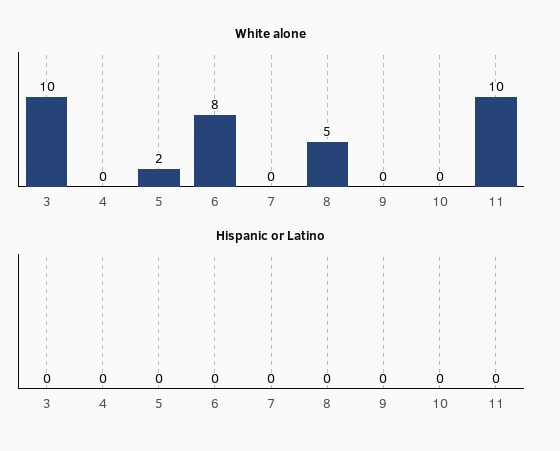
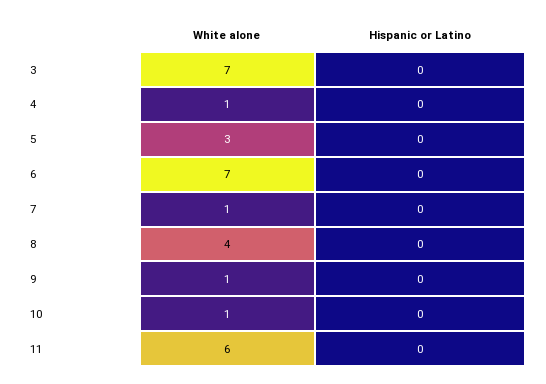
  {
    "White alone": {
-     "3": 10,
+     "3": 7,
-     "4": 0,
+     "4": 1,
-     "5": 2,
+     "5": 3,
-     "6": 8,
+     "6": 7,
-     "7": 0,
+     "7": 1,
-     "8": 5,
+     "8": 4,
-     "9": 0,
+     "9": 1,
-     "10": 0,
+     "10": 1,
-     "11": 10
+     "11": 6
    },
    "Hispanic or Latino": {
      "3": 0,
      "4": 0,
      "5": 0,
      "6": 0,
      "7": 0,
      "8": 0,
      "9": 0,
      "10": 0,
      "11": 0
    }
  }

